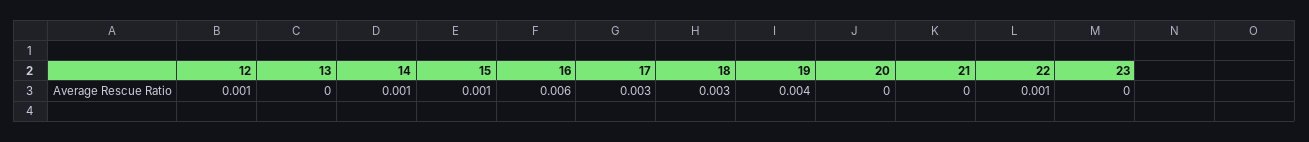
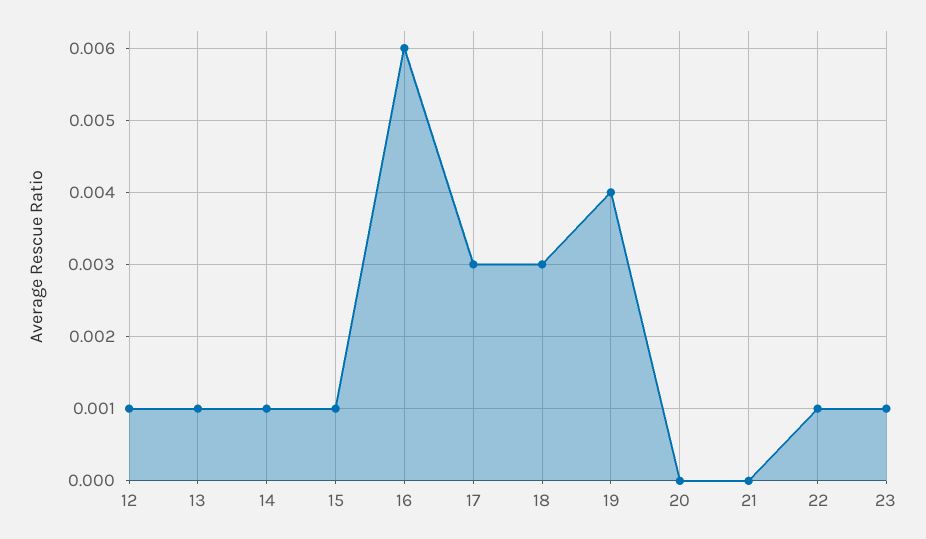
  {
    "12": 0.001,
-   "13": 0,
+   "13": 0.001,
    "14": 0.001,
    "15": 0.001,
    "16": 0.006,
    "17": 0.003,
    "18": 0.003,
    "19": 0.004,
    "20": 0,
    "21": 0,
    "22": 0.001,
-   "23": 0
+   "23": 0.001
  }

